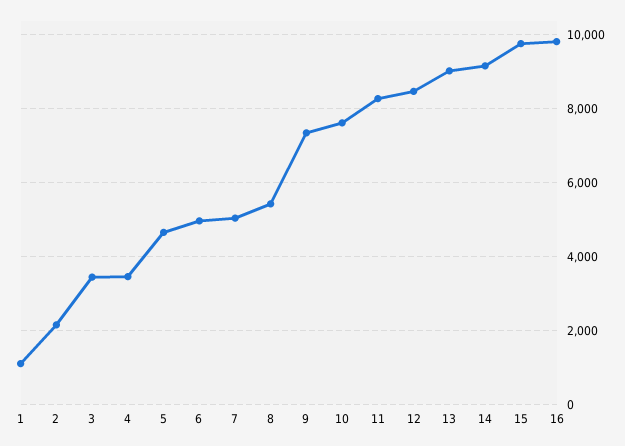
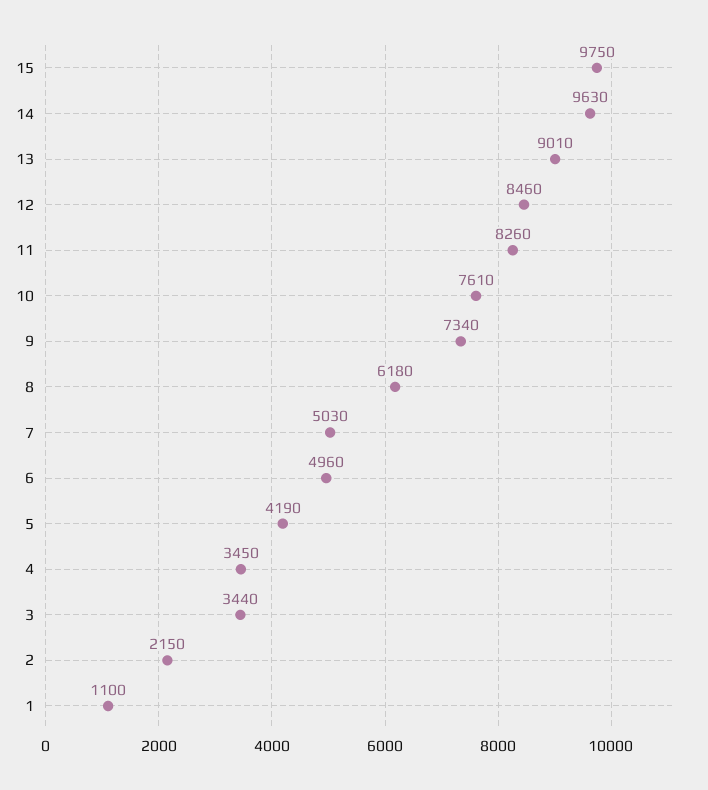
  {
    "1": 1100,
    "2": 2150,
    "3": 3440,
    "4": 3450,
-   "5": 4600,
+   "5": 4190,
    "6": 4960,
    "7": 5030,
-   "8": 5400,
+   "8": 6180,
    "9": 7340,
    "10": 7610,
    "11": 8260,
    "12": 8460,
    "13": 9010,
-   "14": 9200,
+   "14": 9630,
-   "15": 9750,
+   "15": 9750
-   "16": 9800
  }

